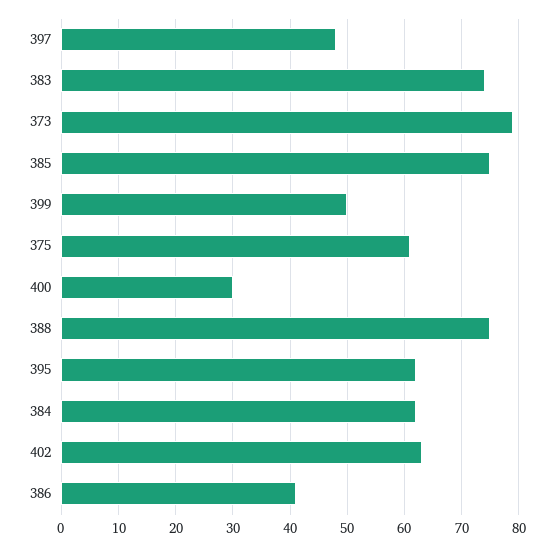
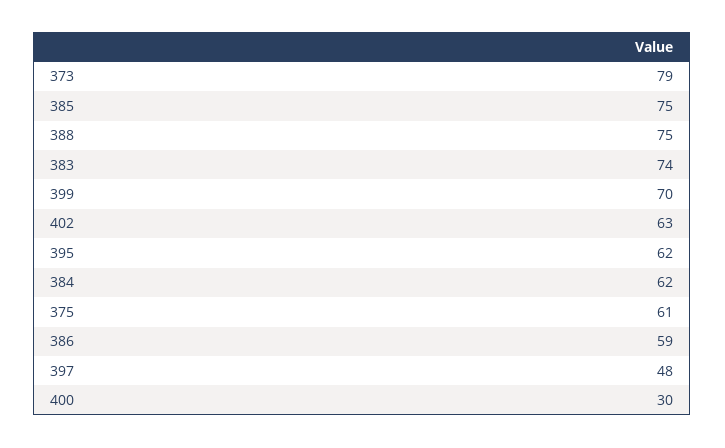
  {
    "397": 48,
    "383": 74,
    "373": 79,
    "385": 75,
-   "399": 50,
+   "399": 70,
    "375": 61,
    "400": 30,
    "388": 75,
    "395": 62,
    "384": 62,
    "402": 63,
-   "386": 40
+   "386": 59
  }

